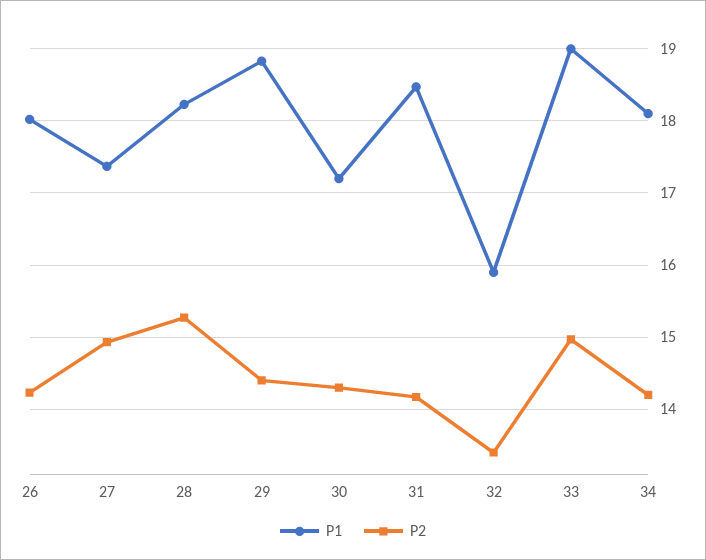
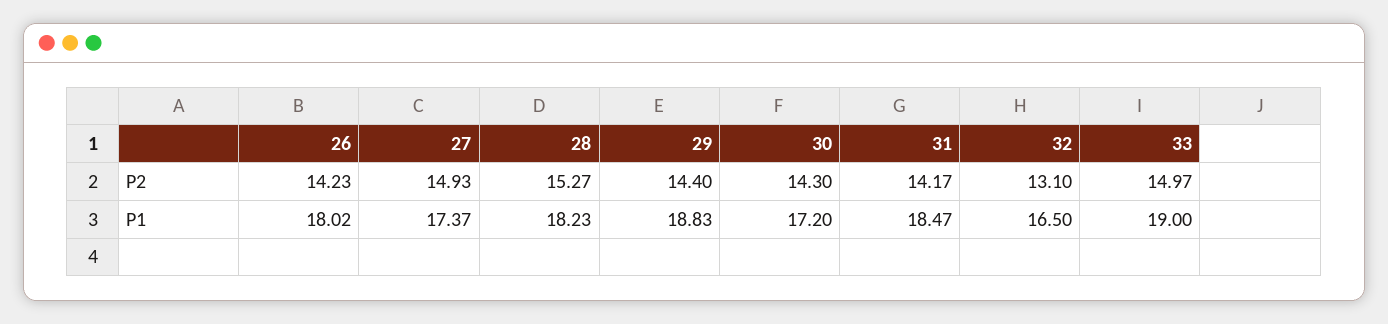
  {
    "P1": {
      "26": 18.02,
      "27": 17.37,
      "28": 18.23,
      "29": 18.83,
      "30": 17.2,
      "31": 18.47,
-     "32": 15.9,
+     "32": 16.5,
-     "33": 19,
+     "33": 19
-     "34": 18.1
    },
    "P2": {
      "26": 14.23,
      "27": 14.93,
      "28": 15.27,
      "29": 14.4,
      "30": 14.3,
      "31": 14.17,
-     "32": 13.4,
+     "32": 13.1,
-     "33": 14.97,
+     "33": 14.97
-     "34": 14.2
    }
  }

